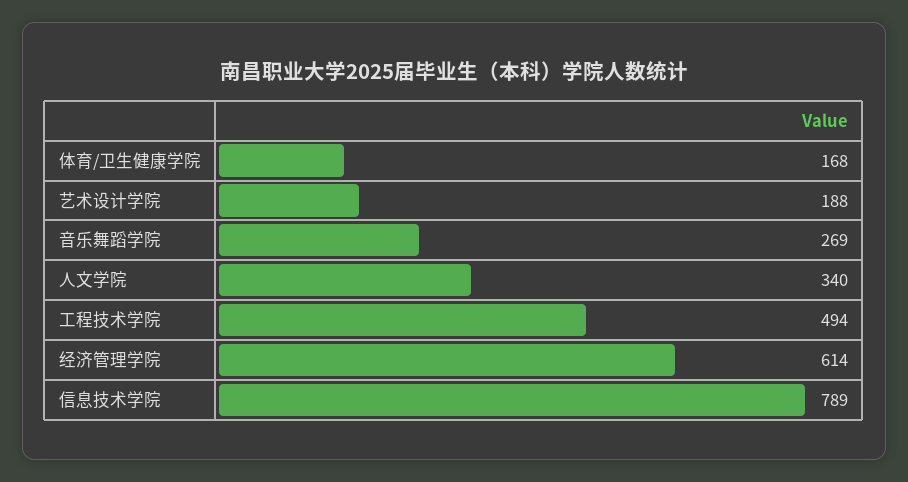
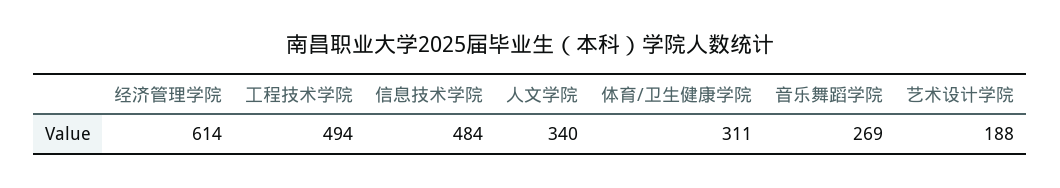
  {
-   "体育/卫生健康学院": 168,
+   "体育/卫生健康学院": 311,
    "艺术设计学院": 188,
    "音乐舞蹈学院": 269,
    "人文学院": 340,
    "工程技术学院": 494,
    "经济管理学院": 614,
-   "信息技术学院": 789
+   "信息技术学院": 484
  }

